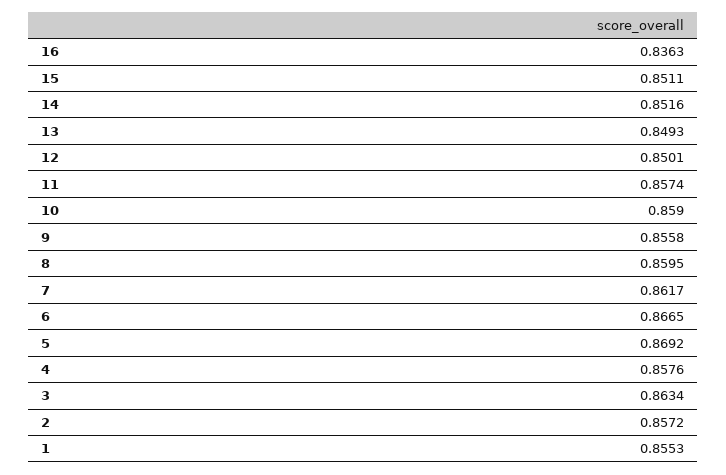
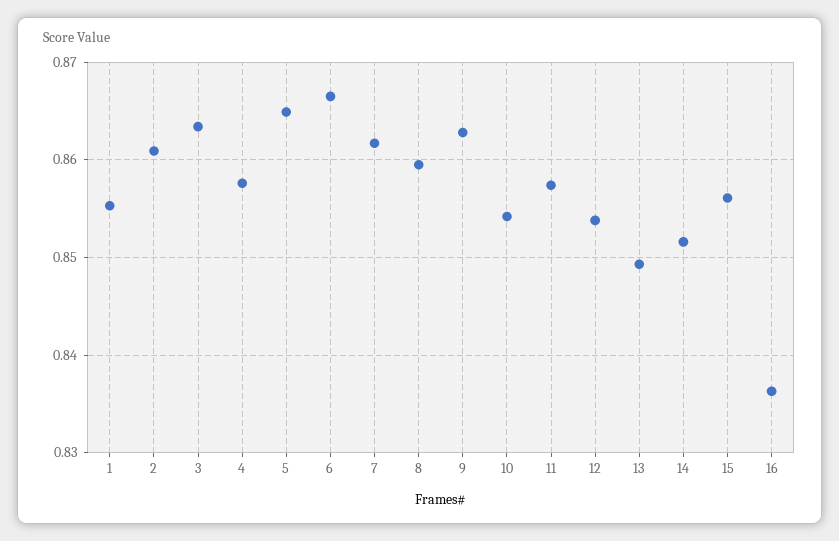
  {
    "16": 0.8363,
-   "15": 0.8511,
+   "15": 0.856,
    "14": 0.8516,
    "13": 0.8493,
-   "12": 0.8501,
+   "12": 0.854,
    "11": 0.8574,
-   "10": 0.859,
+   "10": 0.854,
-   "9": 0.8558,
+   "9": 0.863,
    "8": 0.8595,
    "7": 0.8617,
    "6": 0.8665,
-   "5": 0.8692,
+   "5": 0.865,
    "4": 0.8576,
    "3": 0.8634,
-   "2": 0.8572,
+   "2": 0.861,
    "1": 0.8553
  }

